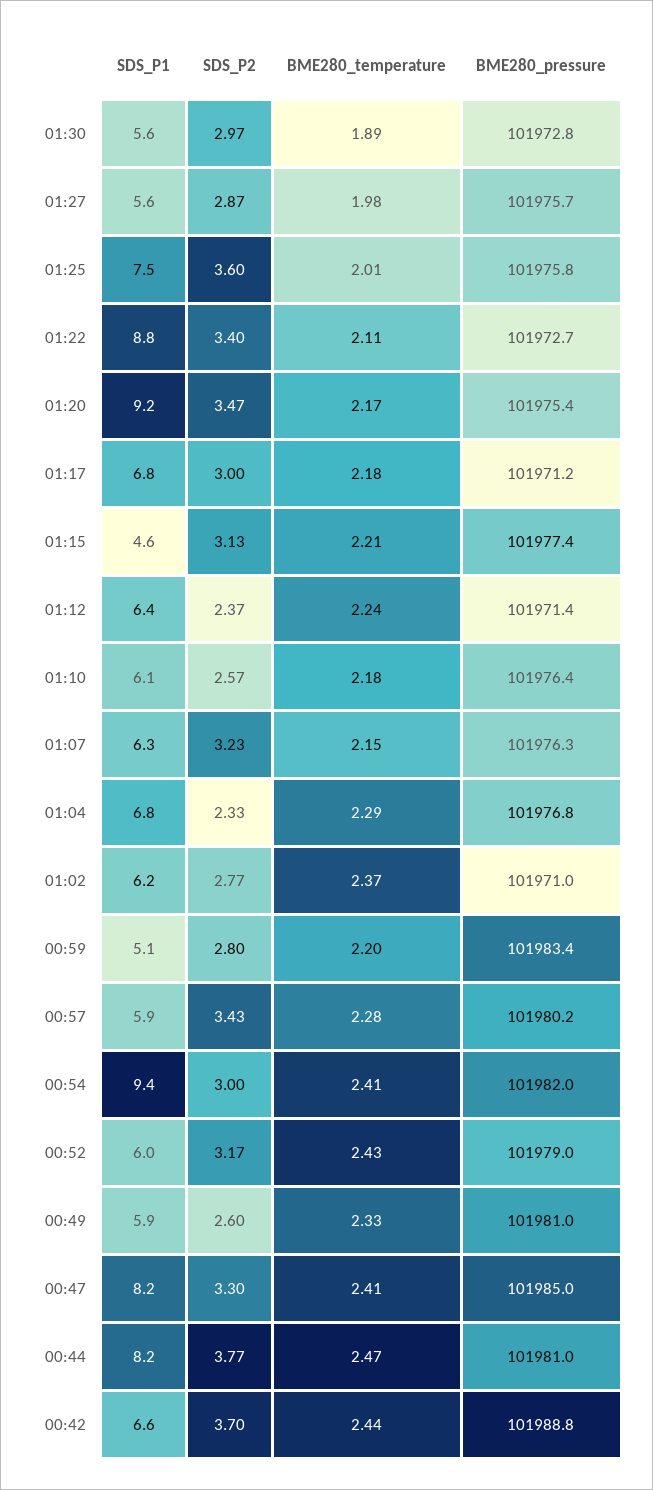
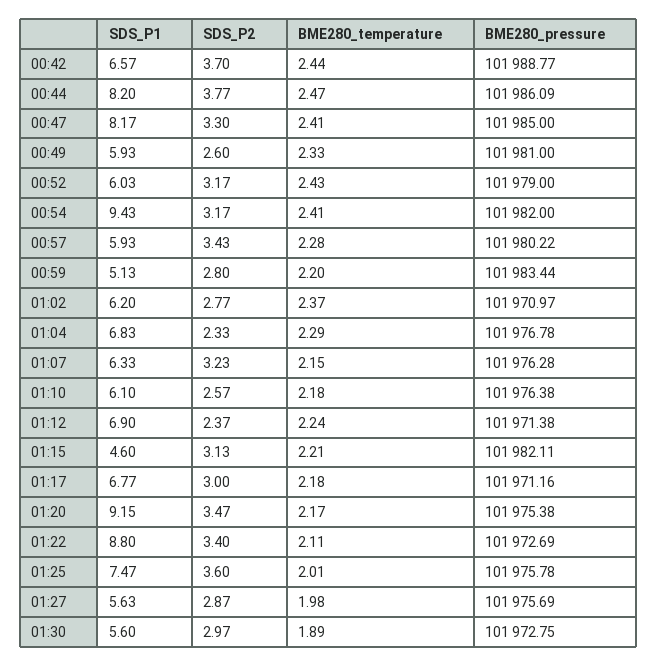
  {
    "SDS_P1": {
      "01:30": 5.6,
      "01:27": 5.63,
      "01:25": 7.47,
      "01:22": 8.8,
      "01:20": 9.15,
      "01:17": 6.77,
      "01:15": 4.6,
-     "01:12": 6.4,
+     "01:12": 6.9,
      "01:10": 6.1,
      "01:07": 6.33,
      "01:04": 6.83,
      "01:02": 6.2,
      "00:59": 5.13,
      "00:57": 5.93,
      "00:54": 9.43,
      "00:52": 6.03,
      "00:49": 5.93,
      "00:47": 8.17,
      "00:44": 8.2,
      "00:42": 6.57
    },
    "SDS_P2": {
      "01:30": 2.97,
      "01:27": 2.87,
      "01:25": 3.6,
      "01:22": 3.4,
      "01:20": 3.47,
      "01:17": 3,
      "01:15": 3.13,
      "01:12": 2.37,
      "01:10": 2.57,
      "01:07": 3.23,
      "01:04": 2.33,
      "01:02": 2.77,
      "00:59": 2.8,
      "00:57": 3.43,
-     "00:54": 3,
+     "00:54": 3.17,
      "00:52": 3.17,
      "00:49": 2.6,
      "00:47": 3.3,
      "00:44": 3.77,
      "00:42": 3.7
    },
    "BME280_temperature": {
      "01:30": 1.89,
      "01:27": 1.98,
      "01:25": 2.01,
      "01:22": 2.11,
      "01:20": 2.17,
      "01:17": 2.18,
      "01:15": 2.21,
      "01:12": 2.24,
      "01:10": 2.18,
      "01:07": 2.15,
      "01:04": 2.29,
      "01:02": 2.37,
      "00:59": 2.2,
      "00:57": 2.28,
      "00:54": 2.41,
      "00:52": 2.43,
      "00:49": 2.33,
      "00:47": 2.41,
      "00:44": 2.47,
      "00:42": 2.44
    },
    "BME280_pressure": {
      "01:30": 101972.75,
      "01:27": 101975.69,
      "01:25": 101975.78,
      "01:22": 101972.69,
      "01:20": 101975.38,
      "01:17": 101971.16,
-     "01:15": 101977.4,
+     "01:15": 101982.11,
      "01:12": 101971.38,
      "01:10": 101976.38,
      "01:07": 101976.28,
      "01:04": 101976.78,
      "01:02": 101970.97,
      "00:59": 101983.44,
      "00:57": 101980.22,
      "00:54": 101982,
      "00:52": 101979,
      "00:49": 101981,
      "00:47": 101985,
-     "00:44": 101981,
+     "00:44": 101986.09,
      "00:42": 101988.77
    }
  }

